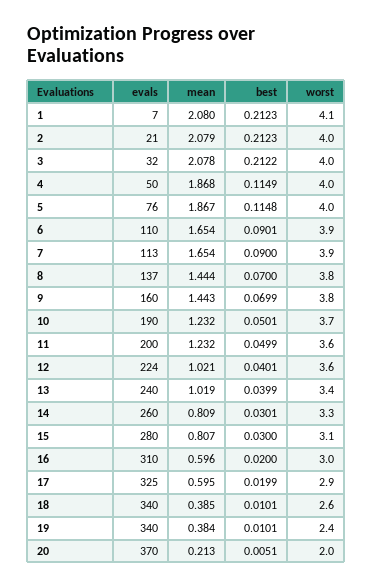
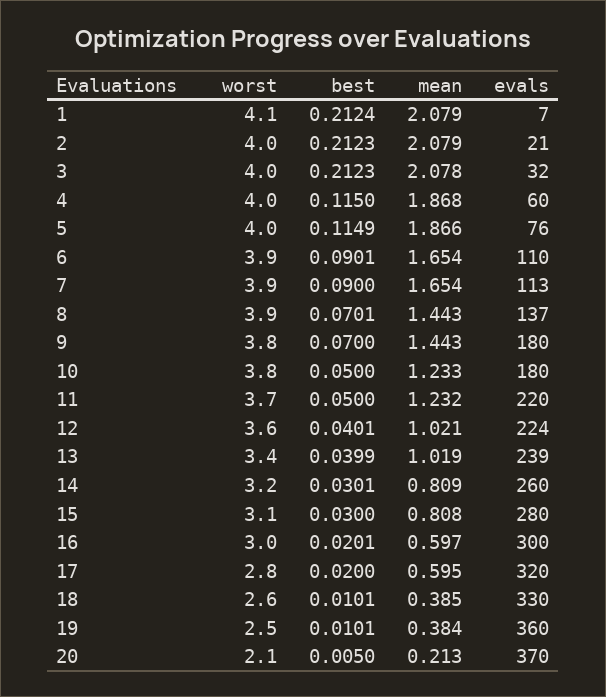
  {
    "evals": {
      "1": 7,
      "2": 21,
      "3": 32,
-     "4": 50,
+     "4": 60,
      "5": 76,
      "6": 110,
      "7": 113,
      "8": 137,
-     "9": 160,
+     "9": 180,
-     "10": 190,
+     "10": 180,
-     "11": 200,
+     "11": 220,
      "12": 224,
-     "13": 240,
+     "13": 239,
      "14": 260,
      "15": 280,
-     "16": 310,
+     "16": 300,
-     "17": 325,
+     "17": 320,
-     "18": 340,
+     "18": 330,
-     "19": 340,
+     "19": 360,
      "20": 370
    },
    "mean": {
-     "1": 2.08,
+     "1": 2.079,
      "2": 2.079,
      "3": 2.078,
      "4": 1.868,
-     "5": 1.867,
+     "5": 1.866,
      "6": 1.654,
      "7": 1.654,
-     "8": 1.444,
+     "8": 1.443,
      "9": 1.443,
-     "10": 1.232,
+     "10": 1.233,
      "11": 1.232,
      "12": 1.021,
      "13": 1.019,
      "14": 0.809,
-     "15": 0.807,
+     "15": 0.808,
-     "16": 0.596,
+     "16": 0.597,
      "17": 0.595,
      "18": 0.385,
      "19": 0.384,
      "20": 0.213
    },
    "best": {
-     "1": 0.2123,
+     "1": 0.2124,
      "2": 0.2123,
-     "3": 0.2122,
+     "3": 0.2123,
-     "4": 0.1149,
+     "4": 0.115,
-     "5": 0.1148,
+     "5": 0.1149,
      "6": 0.0901,
      "7": 0.09,
-     "8": 0.07,
+     "8": 0.0701,
-     "9": 0.0699,
+     "9": 0.07,
-     "10": 0.0501,
+     "10": 0.05,
-     "11": 0.0499,
+     "11": 0.05,
      "12": 0.0401,
      "13": 0.0399,
      "14": 0.0301,
      "15": 0.03,
-     "16": 0.02,
+     "16": 0.0201,
-     "17": 0.0199,
+     "17": 0.02,
      "18": 0.0101,
      "19": 0.0101,
-     "20": 0.0051
+     "20": 0.005
    },
    "worst": {
      "1": 4.1,
      "2": 4,
      "3": 4,
      "4": 4,
      "5": 4,
      "6": 3.9,
      "7": 3.9,
-     "8": 3.8,
+     "8": 3.9,
      "9": 3.8,
-     "10": 3.7,
+     "10": 3.8,
-     "11": 3.6,
+     "11": 3.7,
      "12": 3.6,
      "13": 3.4,
-     "14": 3.3,
+     "14": 3.2,
      "15": 3.1,
      "16": 3,
-     "17": 2.9,
+     "17": 2.8,
      "18": 2.6,
-     "19": 2.4,
+     "19": 2.5,
-     "20": 2
+     "20": 2.1
    }
  }

